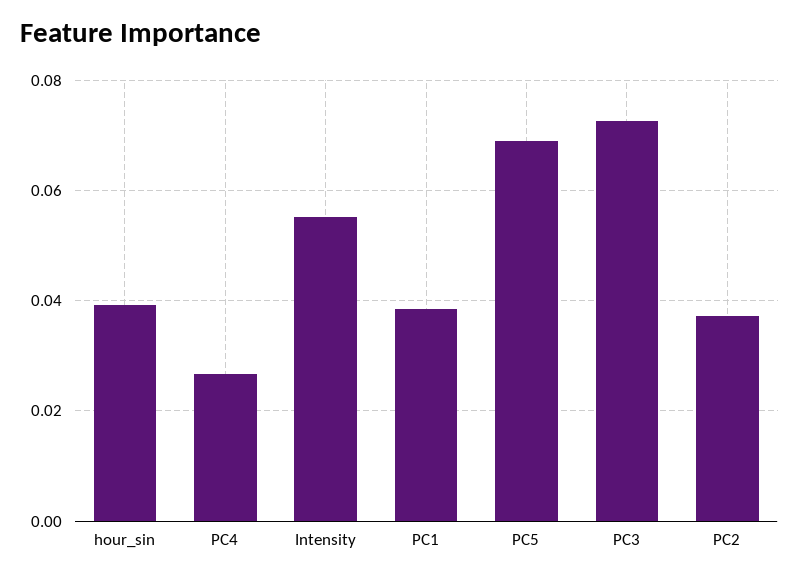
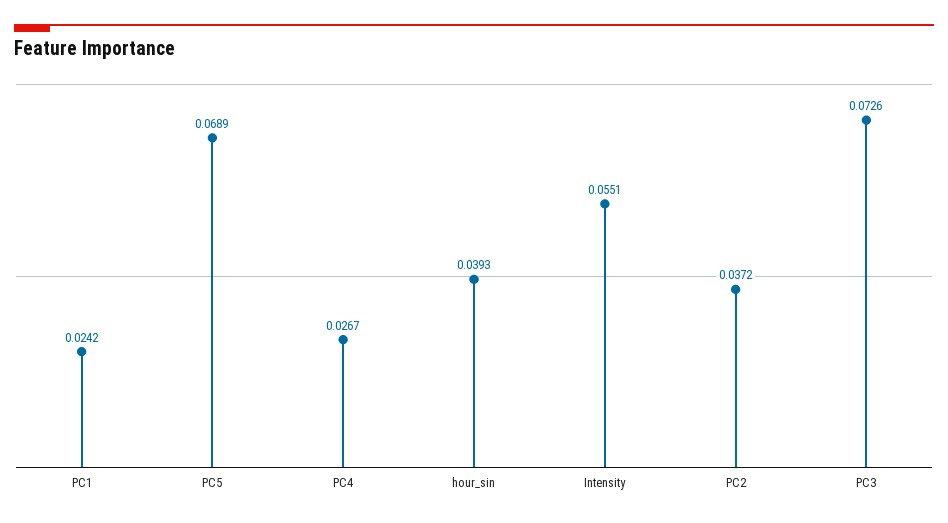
  {
    "hour_sin": 0.0393,
    "PC4": 0.0267,
    "Intensity": 0.0551,
-   "PC1": 0.038,
+   "PC1": 0.0242,
    "PC5": 0.0689,
    "PC3": 0.0726,
    "PC2": 0.0372
  }

